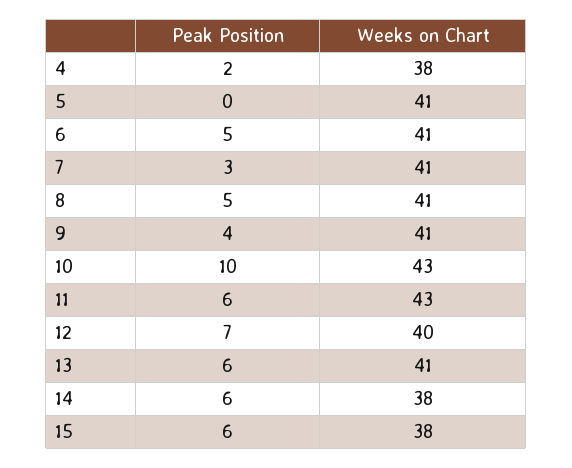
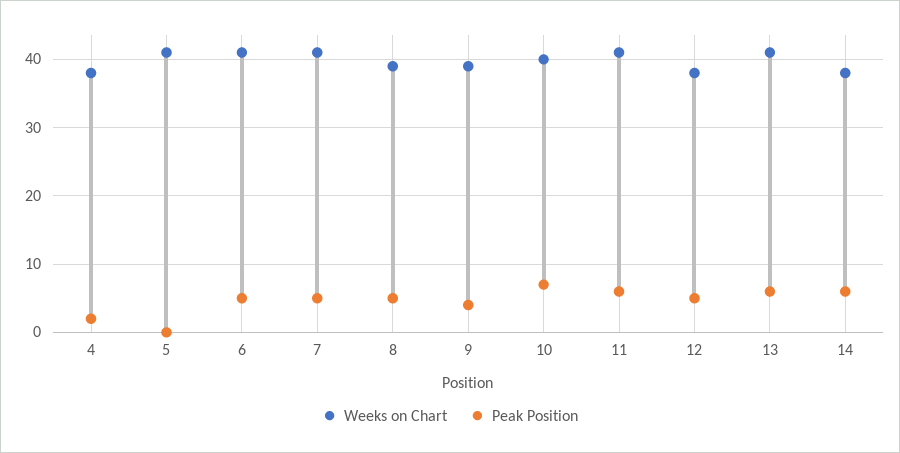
  {
    "Peak Position": {
      "4": 2,
      "5": 0,
      "6": 5,
-     "7": 3,
+     "7": 5,
      "8": 5,
      "9": 4,
-     "10": 10,
+     "10": 7,
      "11": 6,
-     "12": 7,
+     "12": 5,
      "13": 6,
-     "14": 6,
+     "14": 6
-     "15": 6
    },
    "Weeks on Chart": {
      "4": 38,
      "5": 41,
      "6": 41,
      "7": 41,
-     "8": 41,
+     "8": 39,
-     "9": 41,
+     "9": 39,
-     "10": 43,
+     "10": 40,
-     "11": 43,
+     "11": 41,
-     "12": 40,
+     "12": 38,
      "13": 41,
-     "14": 38,
+     "14": 38
-     "15": 38
    }
  }

